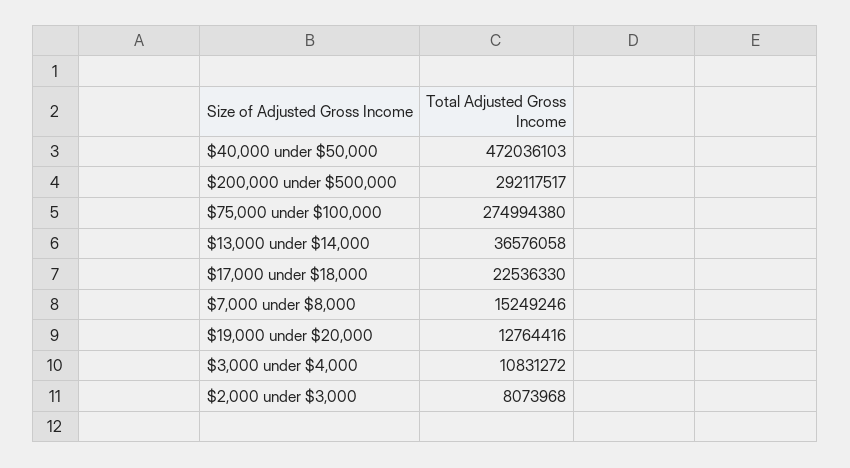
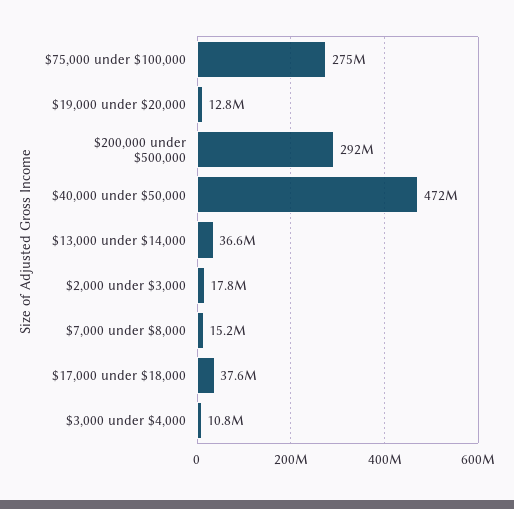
  {
    "$40,000 under $50,000": 472036103,
    "$200,000 under $500,000": 292117517,
    "$75,000 under $100,000": 274994380,
    "$13,000 under $14,000": 36576058,
-   "$17,000 under $18,000": 22536330,
+   "$17,000 under $18,000": 37600000,
    "$7,000 under $8,000": 15249246,
    "$19,000 under $20,000": 12764416,
    "$3,000 under $4,000": 10831272,
-   "$2,000 under $3,000": 8073968
+   "$2,000 under $3,000": 17800000
  }

